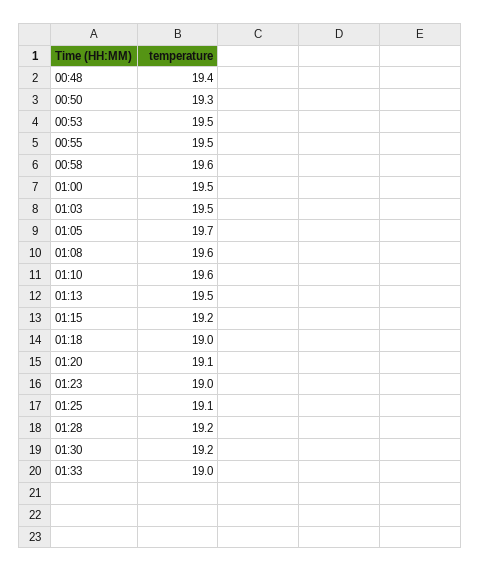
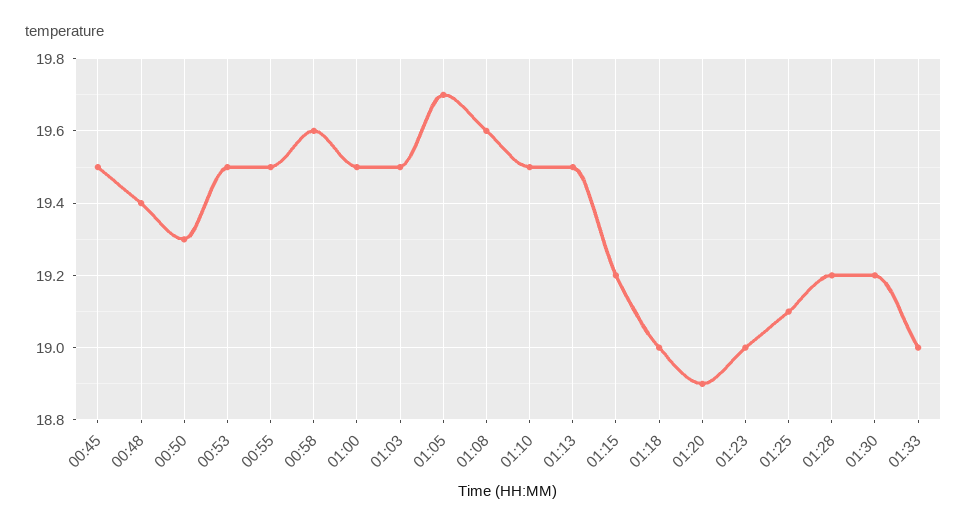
  {
    "00:48": 19.4,
    "00:50": 19.3,
    "00:53": 19.5,
    "00:55": 19.5,
    "00:58": 19.6,
    "01:00": 19.5,
    "01:03": 19.5,
    "01:05": 19.7,
    "01:08": 19.6,
-   "01:10": 19.6,
+   "01:10": 19.5,
    "01:13": 19.5,
    "01:15": 19.2,
    "01:18": 19,
-   "01:20": 19.1,
+   "01:20": 18.9,
    "01:23": 19,
    "01:25": 19.1,
    "01:28": 19.2,
    "01:30": 19.2,
-   "01:33": 19
+   "01:33": 19,
+   "00:45": 19.5
  }

